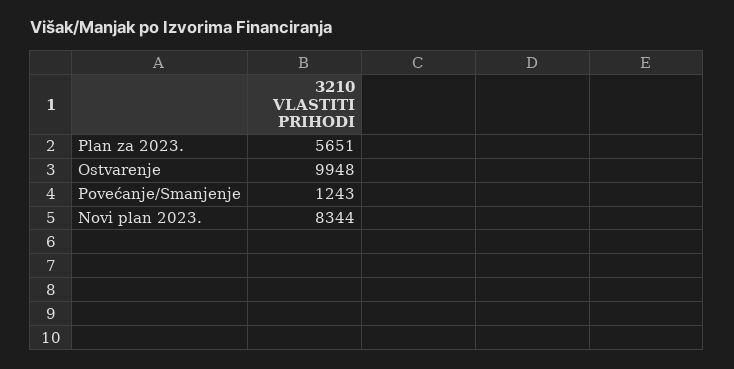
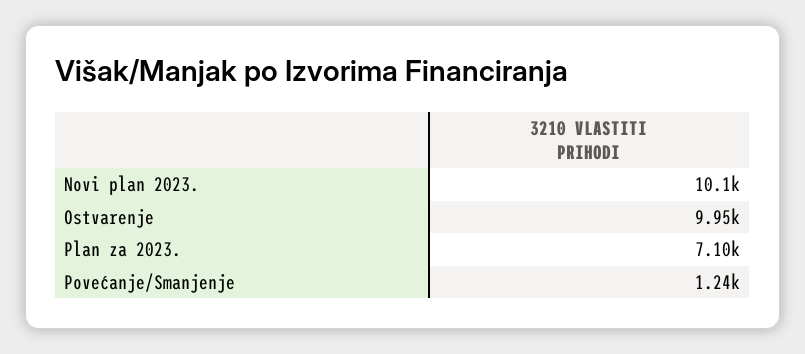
  {
-   "Plan za 2023.": 5651,
+   "Plan za 2023.": 7100,
    "Ostvarenje": 9948,
    "Povećanje/Smanjenje": 1243,
-   "Novi plan 2023.": 8344
+   "Novi plan 2023.": 10100
  }

